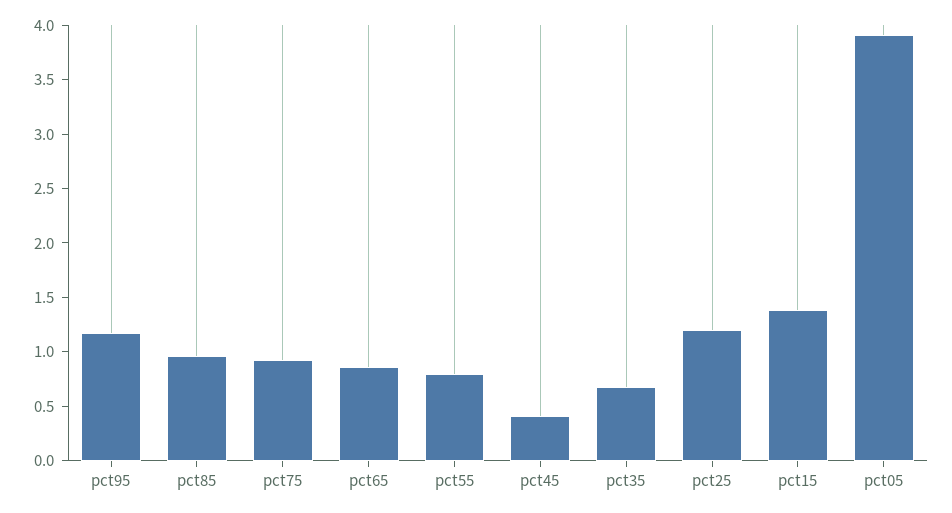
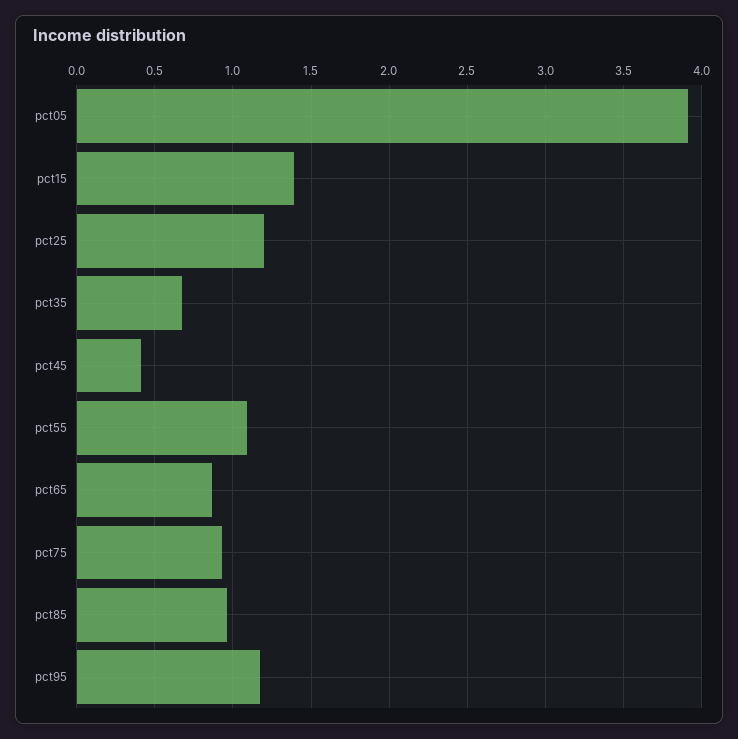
  {
    "pct95": 1.2,
    "pct85": 0.95,
    "pct75": 0.95,
    "pct65": 0.85,
-   "pct55": 0.8,
+   "pct55": 1.1,
    "pct45": 0.4,
    "pct35": 0.7,
    "pct25": 1.2,
    "pct15": 1.4,
    "pct05": 3.9
  }

